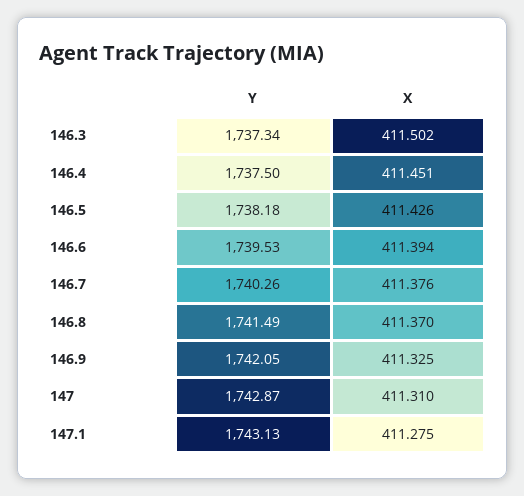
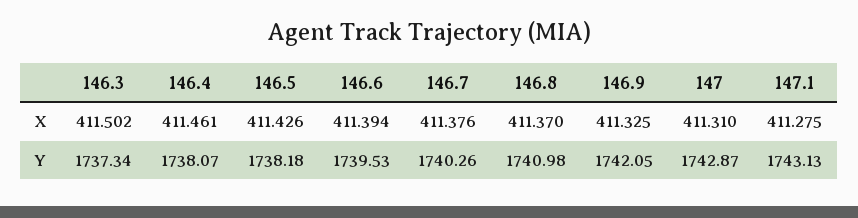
  {
    "Y": {
      "146.3": 1737.34,
-     "146.4": 1737.5,
+     "146.4": 1738.07,
      "146.5": 1738.18,
      "146.6": 1739.53,
      "146.7": 1740.26,
-     "146.8": 1741.49,
+     "146.8": 1740.98,
      "146.9": 1742.05,
      "147": 1742.87,
      "147.1": 1743.13
    },
    "X": {
      "146.3": 411.502,
-     "146.4": 411.451,
+     "146.4": 411.461,
      "146.5": 411.426,
      "146.6": 411.394,
      "146.7": 411.376,
      "146.8": 411.37,
      "146.9": 411.325,
      "147": 411.31,
      "147.1": 411.275
    }
  }

